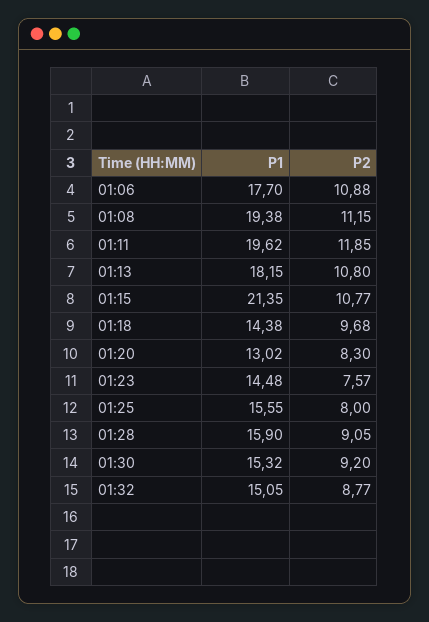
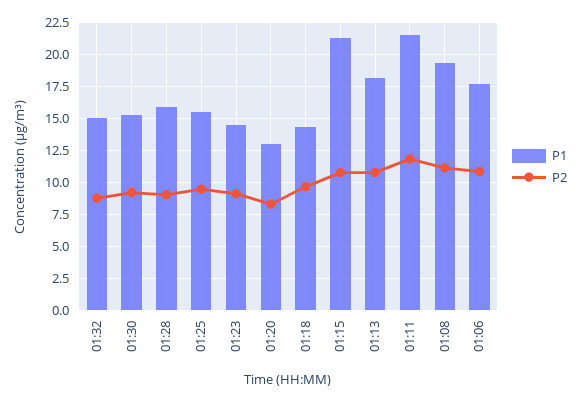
  {
    "P1": {
      "01:06": 17.7,
      "01:08": 19.38,
-     "01:11": 19.62,
+     "01:11": 21.5,
      "01:13": 18.15,
      "01:15": 21.35,
      "01:18": 14.38,
      "01:20": 13.02,
      "01:23": 14.48,
      "01:25": 15.55,
      "01:28": 15.9,
      "01:30": 15.32,
      "01:32": 15.05
    },
    "P2": {
      "01:06": 10.88,
      "01:08": 11.15,
      "01:11": 11.85,
      "01:13": 10.8,
      "01:15": 10.77,
      "01:18": 9.68,
      "01:20": 8.3,
-     "01:23": 7.57,
+     "01:23": 9,
-     "01:25": 8,
+     "01:25": 9.5,
      "01:28": 9.05,
      "01:30": 9.2,
      "01:32": 8.77
    }
  }

